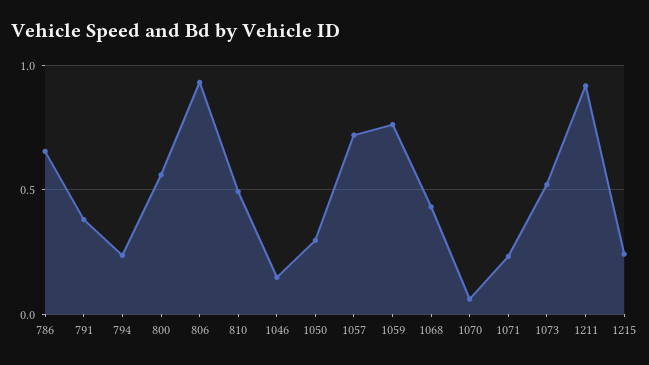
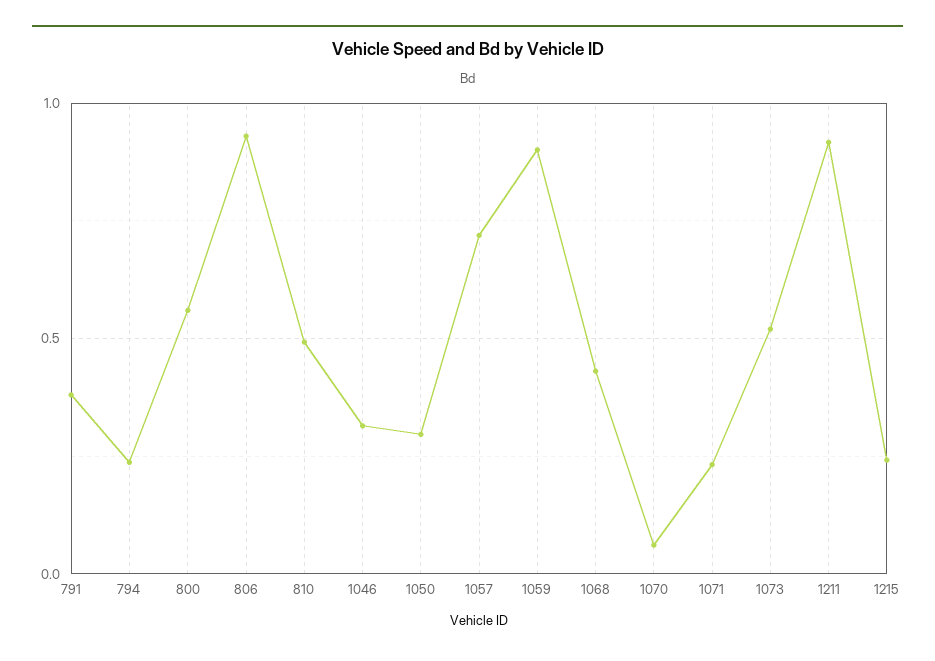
  {
-   "786": 0.65,
    "791": 0.4,
    "794": 0.25,
    "800": 0.55,
    "806": 0.95,
    "810": 0.5,
-   "1046": 0.15,
+   "1046": 0.3,
    "1050": 0.3,
    "1057": 0.7,
-   "1059": 0.75,
+   "1059": 0.9,
    "1068": 0.45,
    "1070": 0.05,
    "1071": 0.25,
    "1073": 0.5,
    "1211": 0.9,
    "1215": 0.25
  }

